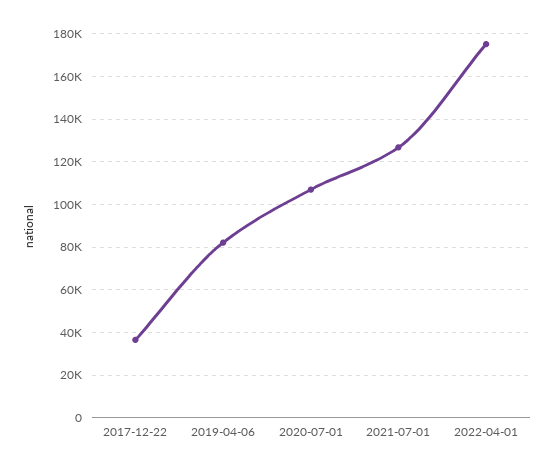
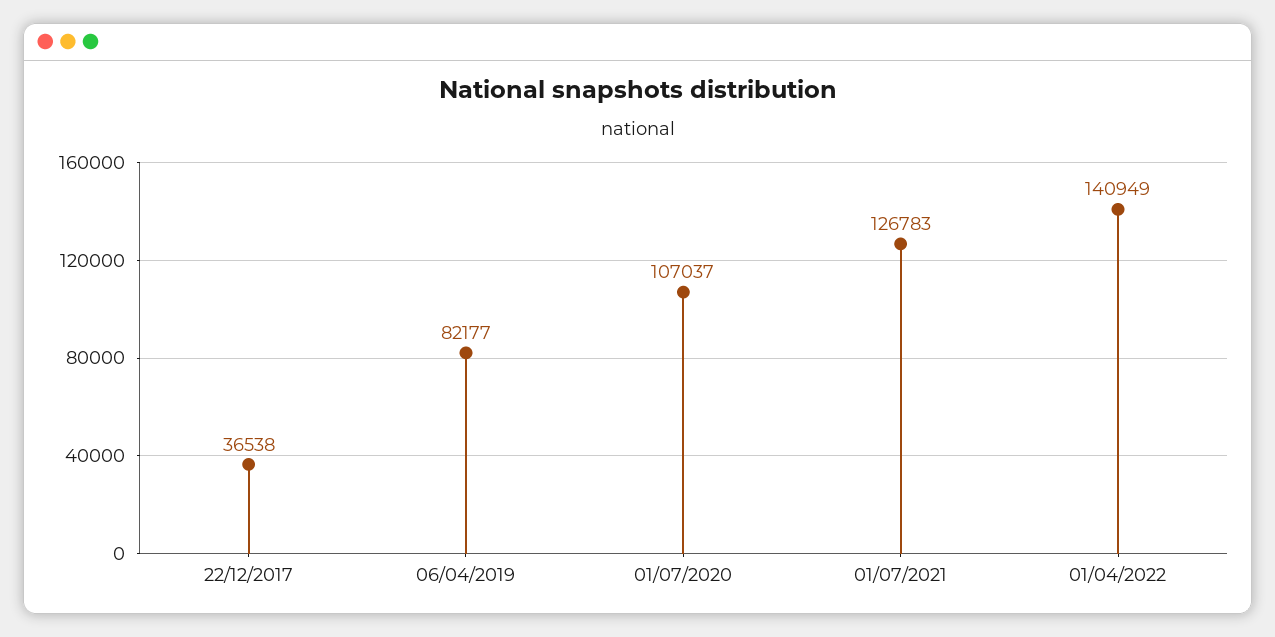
  {
    "2017-12-22": 36538,
    "2019-04-06": 82177,
    "2020-07-01": 107037,
    "2021-07-01": 126783,
-   "2022-04-01": 175000
+   "2022-04-01": 140949
  }

